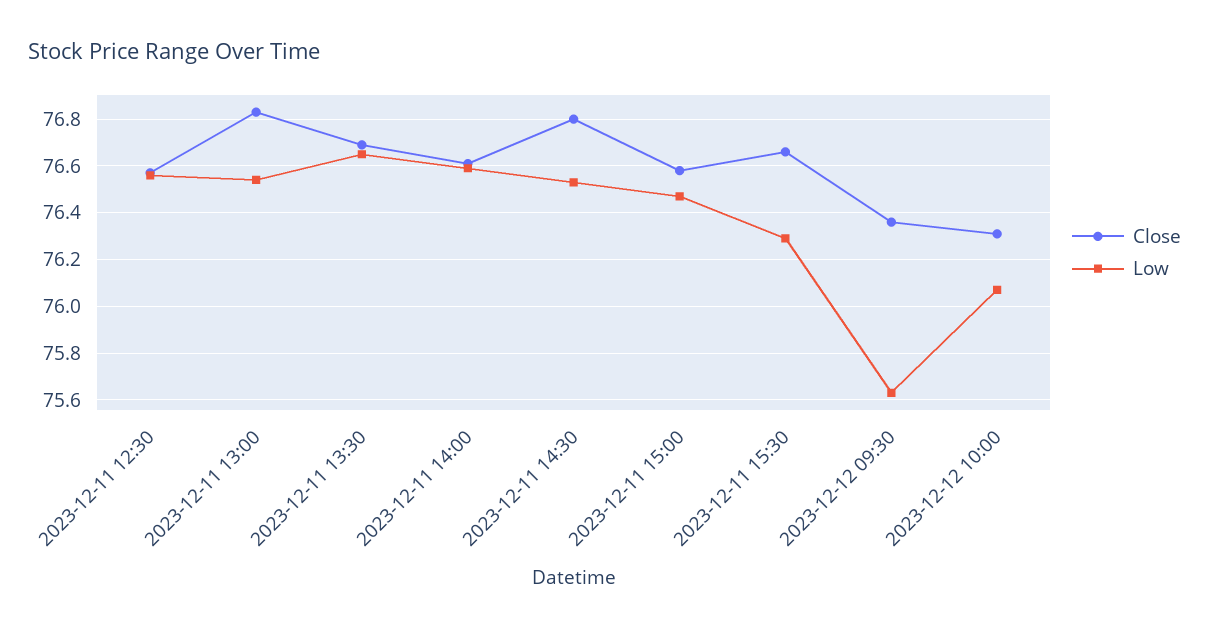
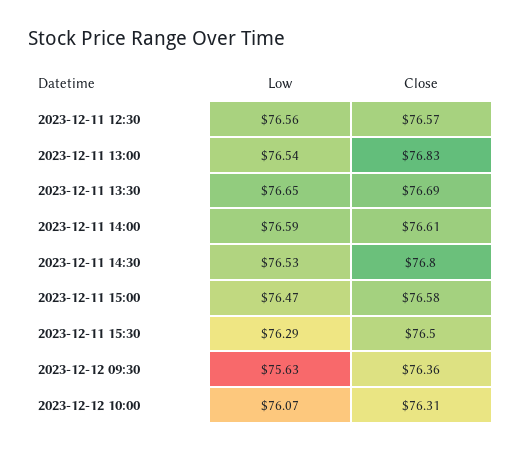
  {
    "Close": {
      "2023-12-11 12:30": 76.57,
      "2023-12-11 13:00": 76.83,
      "2023-12-11 13:30": 76.69,
      "2023-12-11 14:00": 76.61,
      "2023-12-11 14:30": 76.8,
      "2023-12-11 15:00": 76.58,
-     "2023-12-11 15:30": 76.65,
+     "2023-12-11 15:30": 76.5,
      "2023-12-12 09:30": 76.36,
      "2023-12-12 10:00": 76.31
    },
    "Low": {
      "2023-12-11 12:30": 76.56,
      "2023-12-11 13:00": 76.54,
      "2023-12-11 13:30": 76.65,
      "2023-12-11 14:00": 76.59,
      "2023-12-11 14:30": 76.53,
      "2023-12-11 15:00": 76.47,
      "2023-12-11 15:30": 76.29,
      "2023-12-12 09:30": 75.63,
      "2023-12-12 10:00": 76.07
    }
  }

